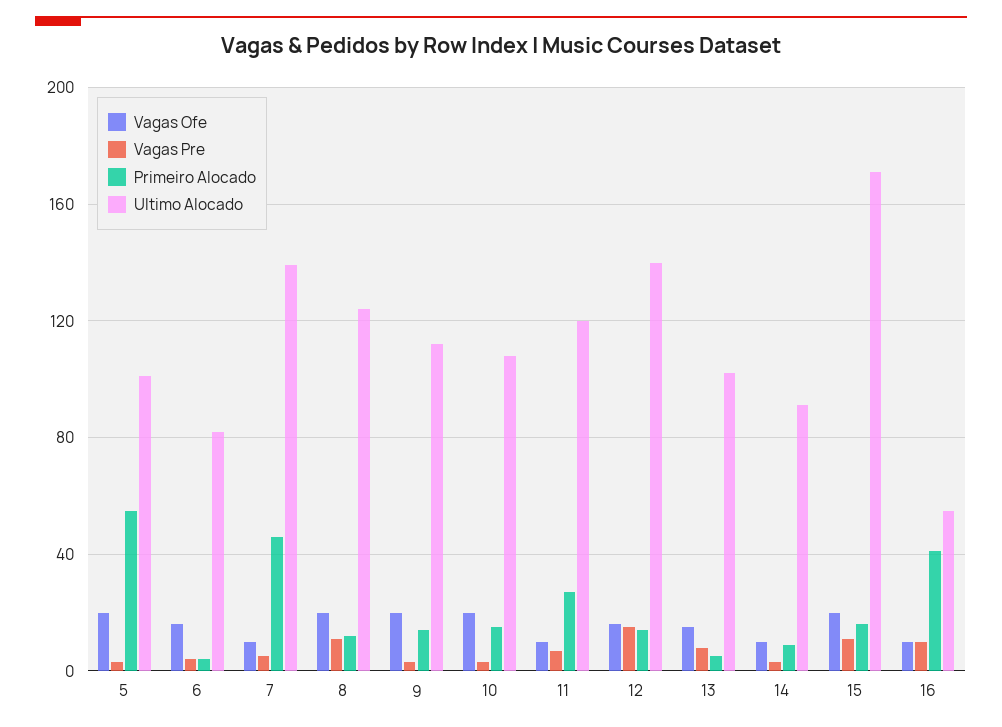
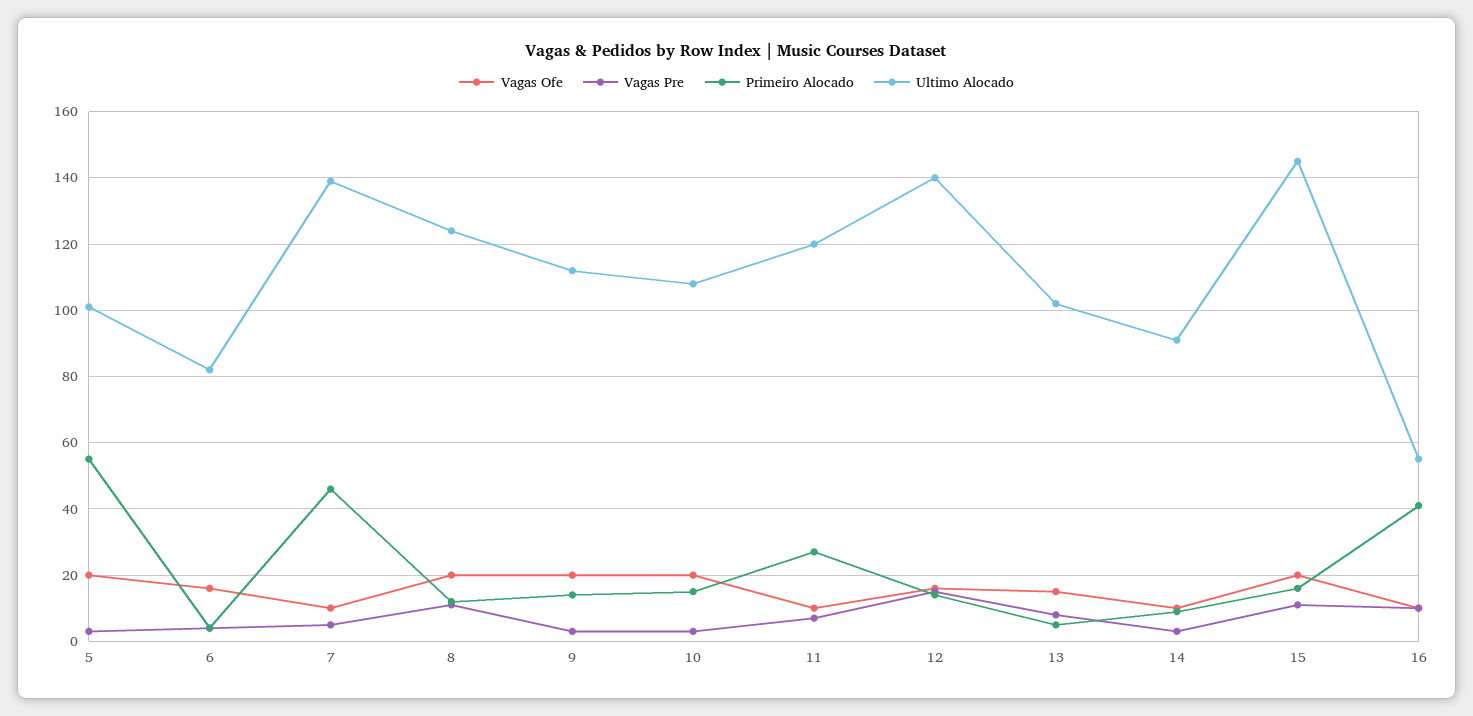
  {
    "Vagas Ofe": {
      "5": 20,
      "6": 15,
      "7": 10,
      "8": 20,
      "9": 20,
      "10": 20,
      "11": 10,
      "12": 15,
      "13": 15,
      "14": 10,
      "15": 20,
      "16": 10
    },
    "Vagas Pre": {
      "5": 5,
      "6": 5,
      "7": 5,
      "8": 10,
      "9": 5,
      "10": 5,
      "11": 5,
      "12": 15,
      "13": 10,
      "14": 5,
      "15": 10,
      "16": 10
    },
    "Primeiro Alocado": {
      "5": 55,
      "6": 5,
      "7": 45,
      "8": 10,
      "9": 15,
      "10": 15,
      "11": 25,
      "12": 15,
      "13": 5,
      "14": 10,
      "15": 15,
      "16": 40
    },
    "Ultimo Alocado": {
      "5": 100,
      "6": 80,
      "7": 140,
      "8": 125,
      "9": 110,
      "10": 110,
      "11": 120,
      "12": 140,
      "13": 100,
      "14": 90,
-     "15": 170,
+     "15": 145,
      "16": 55
    }
  }

